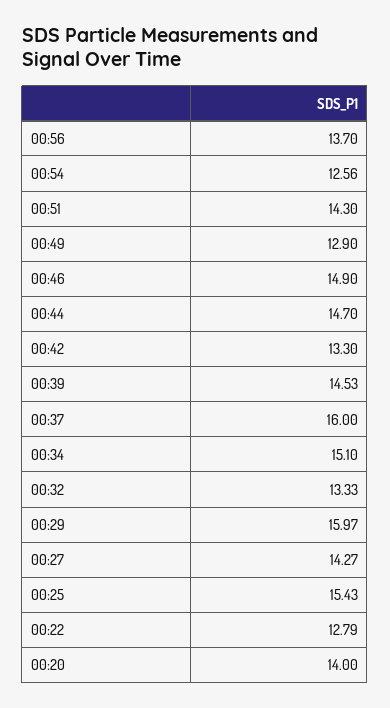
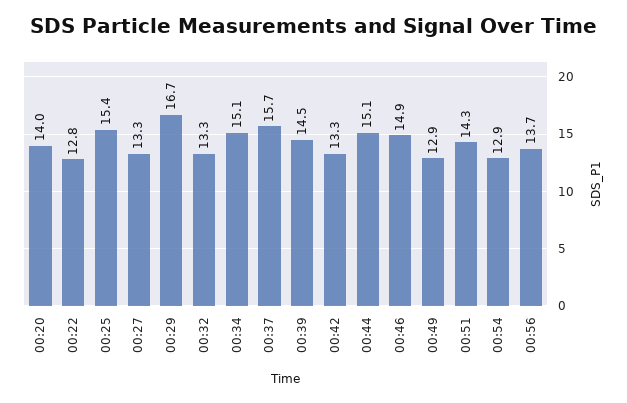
  {
    "00:56": 13.7,
-   "00:54": 12.56,
+   "00:54": 12.9,
    "00:51": 14.3,
    "00:49": 12.9,
    "00:46": 14.9,
-   "00:44": 14.7,
+   "00:44": 15.1,
    "00:42": 13.3,
    "00:39": 14.53,
-   "00:37": 16,
+   "00:37": 15.7,
    "00:34": 15.1,
    "00:32": 13.33,
-   "00:29": 15.97,
+   "00:29": 16.7,
-   "00:27": 14.27,
+   "00:27": 13.3,
    "00:25": 15.43,
    "00:22": 12.79,
    "00:20": 14
  }

